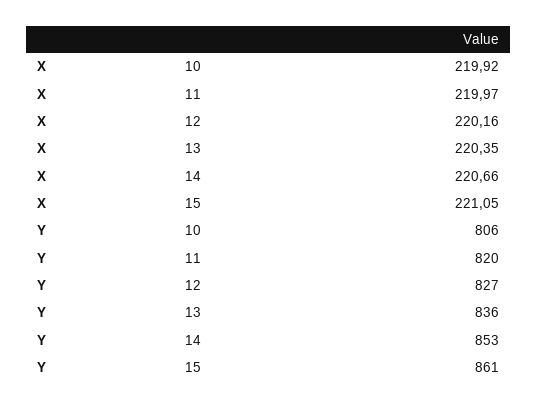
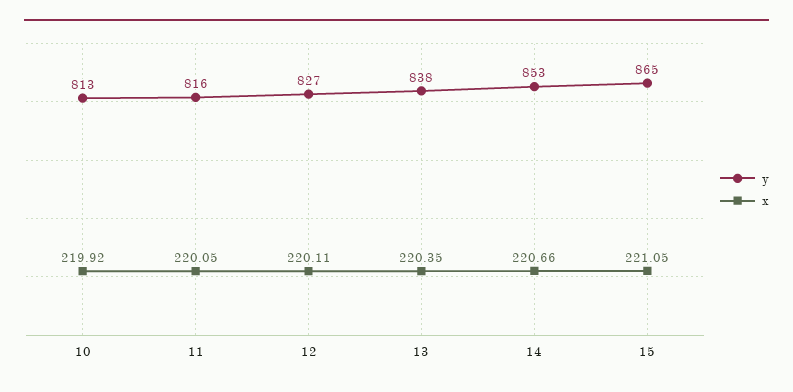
  {
    "X": {
      "10": 219.92,
-     "11": 219.97,
+     "11": 220.05,
-     "12": 220.16,
+     "12": 220.11,
      "13": 220.35,
      "14": 220.66,
      "15": 221.05
    },
    "Y": {
-     "10": 806,
+     "10": 813,
-     "11": 820,
+     "11": 816,
      "12": 827,
-     "13": 836,
+     "13": 838,
      "14": 853,
-     "15": 861
+     "15": 865
    }
  }

